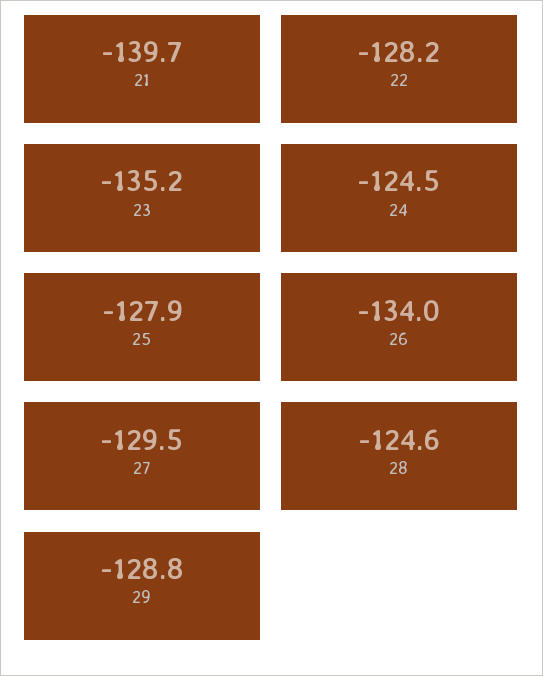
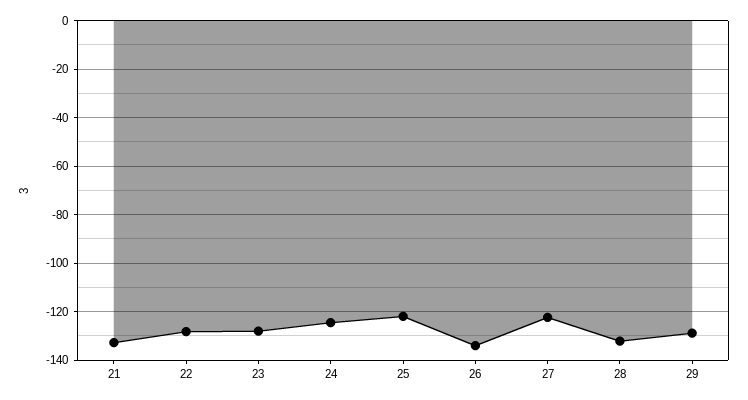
  {
-   "21": -139.7,
+   "21": -132.5,
    "22": -128.2,
-   "23": -135.2,
+   "23": -127.5,
    "24": -124.5,
-   "25": -127.9,
+   "25": -122.5,
    "26": -134,
-   "27": -129.5,
+   "27": -122.5,
-   "28": -124.6,
+   "28": -132.5,
    "29": -128.8
  }

